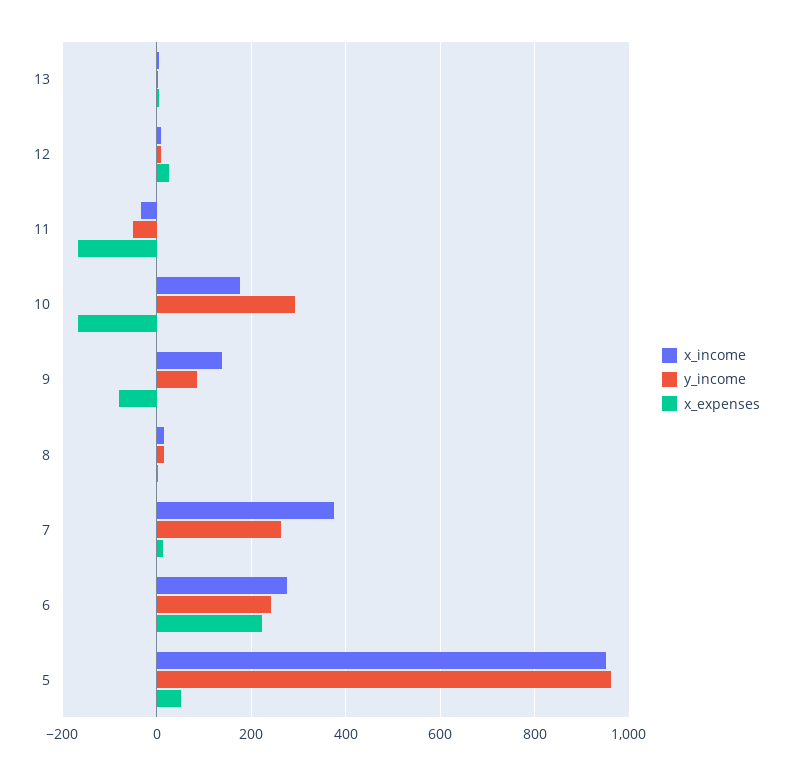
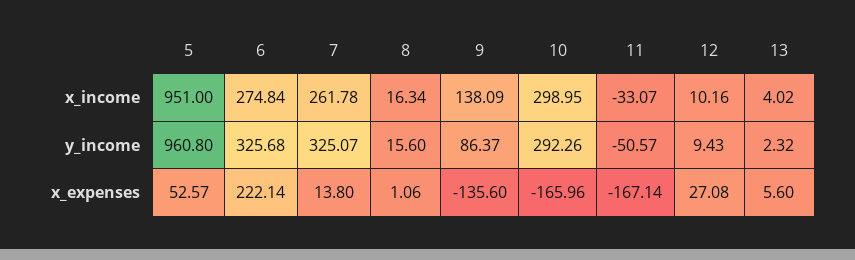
  {
    "x_income": {
      "13": 4.02,
      "12": 10.16,
      "11": -33.07,
-     "10": 180,
+     "10": 298.95,
      "9": 138.09,
      "8": 16.34,
-     "7": 380,
+     "7": 261.78,
      "6": 274.84,
      "5": 951
    },
    "y_income": {
      "13": 2.32,
      "12": 9.43,
      "11": -50.57,
      "10": 292.26,
      "9": 86.37,
      "8": 15.6,
-     "7": 260,
+     "7": 325.07,
-     "6": 240,
+     "6": 325.68,
      "5": 960.8
    },
    "x_expenses": {
      "13": 5.6,
      "12": 27.08,
      "11": -167.14,
      "10": -165.96,
-     "9": -80,
+     "9": -135.6,
      "8": 1.06,
      "7": 13.8,
      "6": 222.14,
      "5": 52.57
    }
  }

